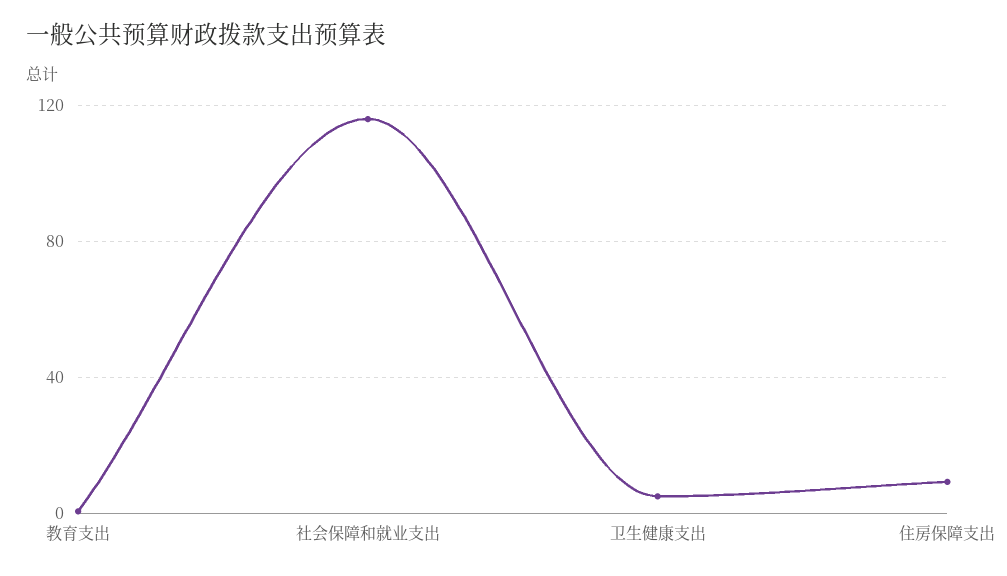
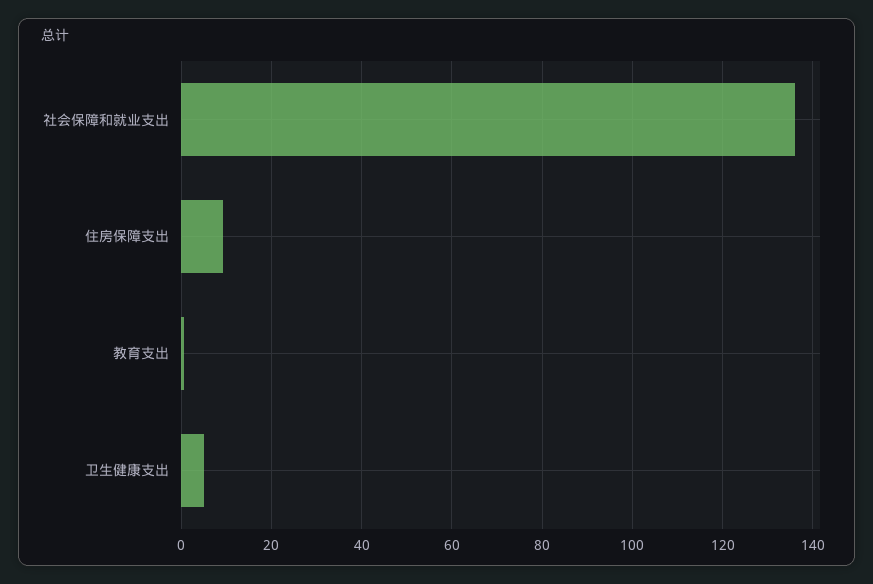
  {
    "教育支出": 0,
-   "社会保障和就业支出": 115,
+   "社会保障和就业支出": 136,
    "卫生健康支出": 6,
    "住房保障支出": 10
  }

